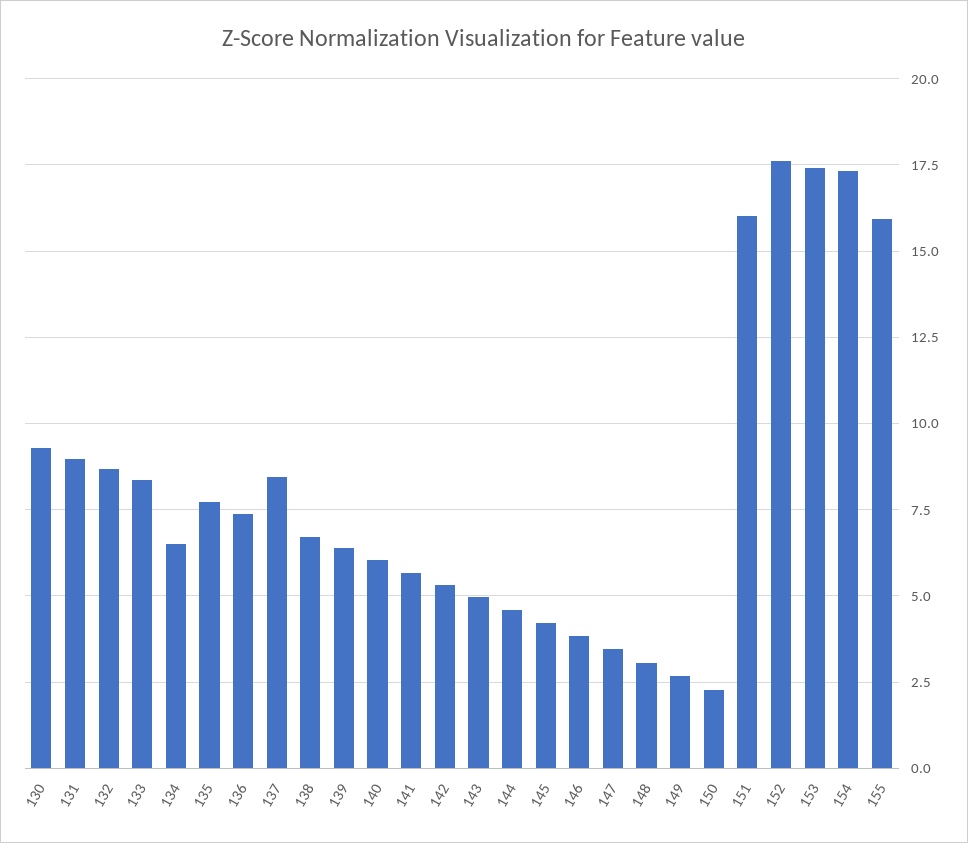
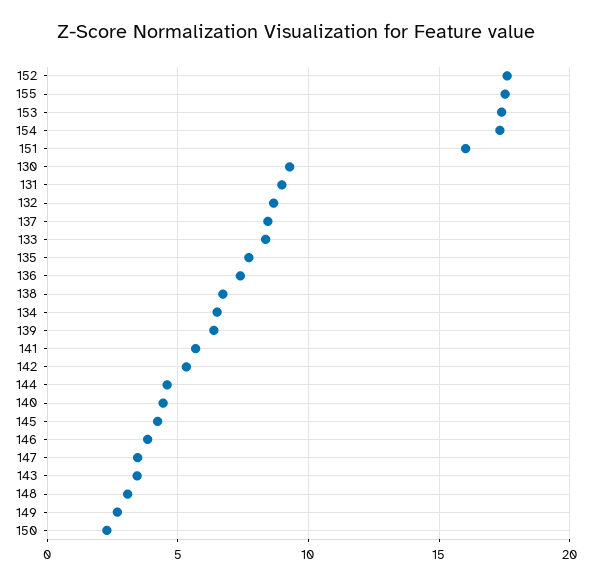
  {
    "130": 9.25,
    "131": 9,
    "132": 8.75,
    "133": 8.25,
    "134": 6.5,
    "135": 7.75,
    "136": 7.5,
    "137": 8.5,
    "138": 6.75,
    "139": 6.5,
-   "140": 6,
+   "140": 4.5,
    "141": 5.75,
    "142": 5.25,
-   "143": 5,
+   "143": 3.5,
    "144": 4.5,
    "145": 4.25,
    "146": 3.75,
    "147": 3.5,
    "148": 3,
    "149": 2.75,
    "150": 2.25,
    "151": 16,
    "152": 17.5,
    "153": 17.5,
    "154": 17.25,
-   "155": 16
+   "155": 17.5
  }

